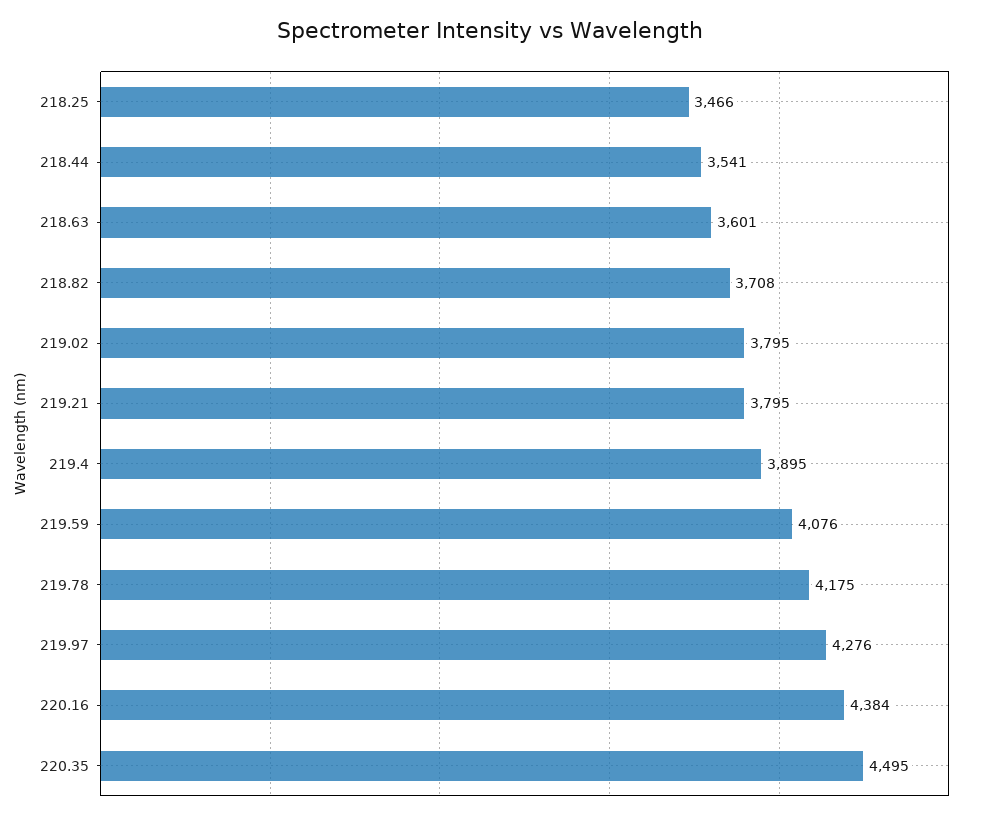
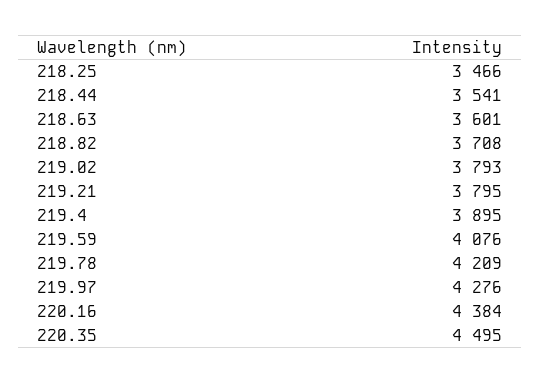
  {
    "218.25": 3466,
    "218.44": 3541,
    "218.63": 3601,
    "218.82": 3708,
-   "219.02": 3795,
+   "219.02": 3793,
    "219.21": 3795,
    "219.4": 3895,
    "219.59": 4076,
-   "219.78": 4175,
+   "219.78": 4209,
    "219.97": 4276,
    "220.16": 4384,
    "220.35": 4495
  }

